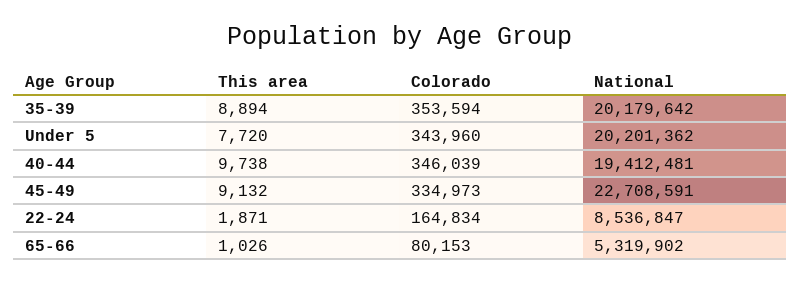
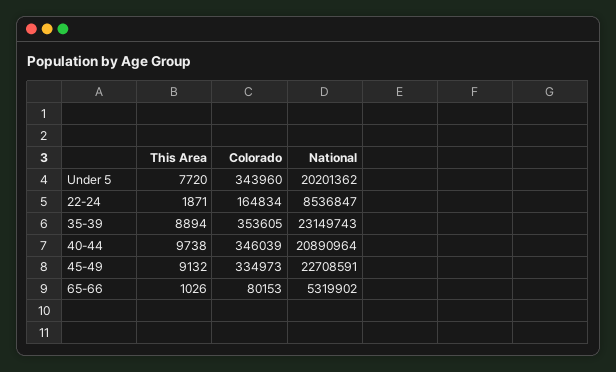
  {
    "This area": {
      "35-39": 8894,
      "Under 5": 7720,
      "40-44": 9738,
      "45-49": 9132,
      "22-24": 1871,
      "65-66": 1026
    },
    "Colorado": {
-     "35-39": 353594,
+     "35-39": 353605,
      "Under 5": 343960,
      "40-44": 346039,
      "45-49": 334973,
      "22-24": 164834,
      "65-66": 80153
    },
    "National": {
-     "35-39": 20179642,
+     "35-39": 23149743,
      "Under 5": 20201362,
-     "40-44": 19412481,
+     "40-44": 20890964,
      "45-49": 22708591,
      "22-24": 8536847,
      "65-66": 5319902
    }
  }

